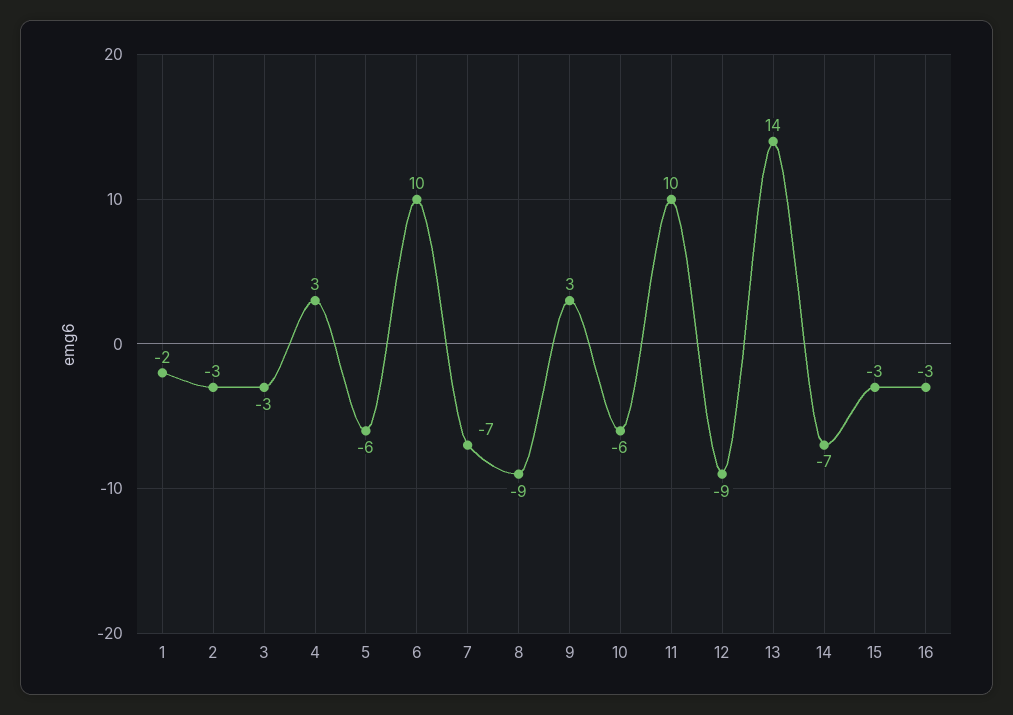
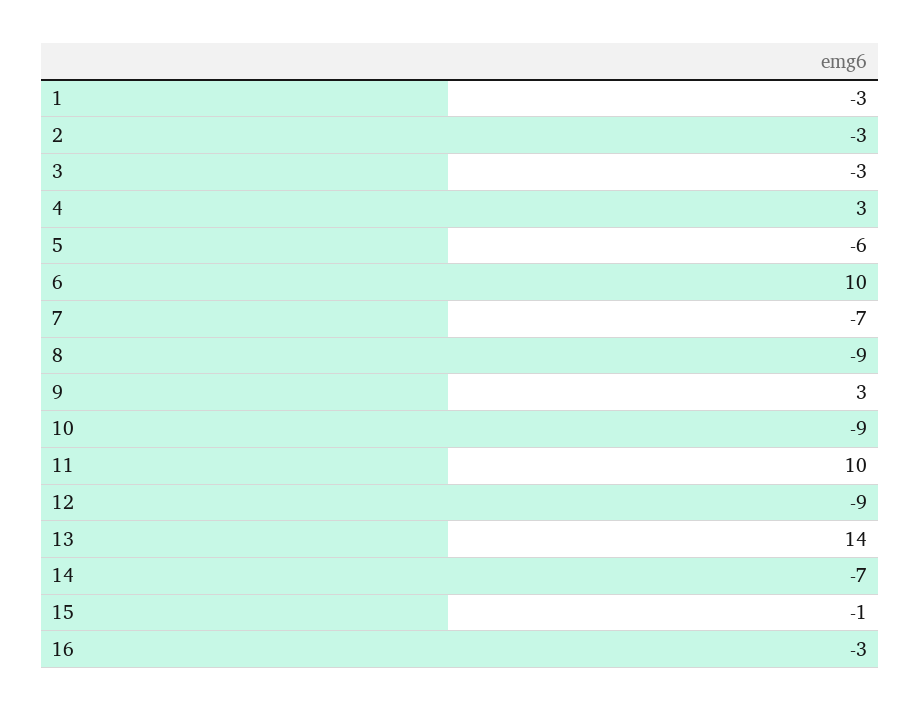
  {
-   "1": -2,
+   "1": -3,
    "2": -3,
    "3": -3,
    "4": 3,
    "5": -6,
    "6": 10,
    "7": -7,
    "8": -9,
    "9": 3,
-   "10": -6,
+   "10": -9,
    "11": 10,
    "12": -9,
    "13": 14,
    "14": -7,
-   "15": -3,
+   "15": -1,
    "16": -3
  }

